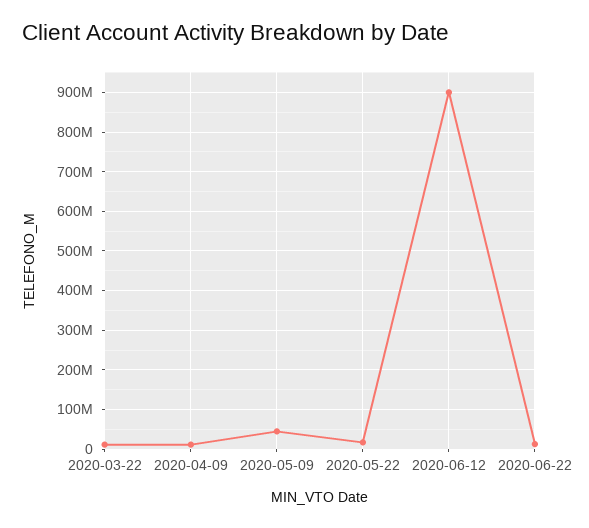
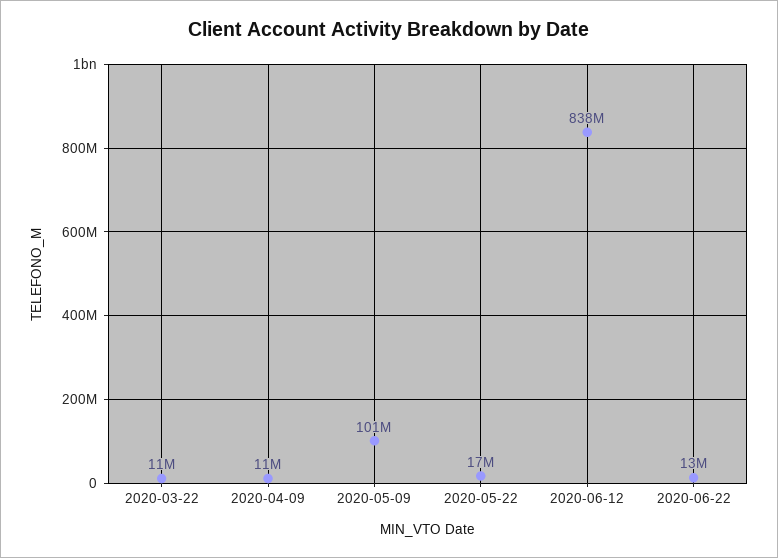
  {
    "2020-03-22": 11000000,
    "2020-04-09": 11000000,
-   "2020-05-09": 40000000,
+   "2020-05-09": 101000000,
    "2020-05-22": 17000000,
-   "2020-06-12": 900000000,
+   "2020-06-12": 838000000,
    "2020-06-22": 13000000
  }

